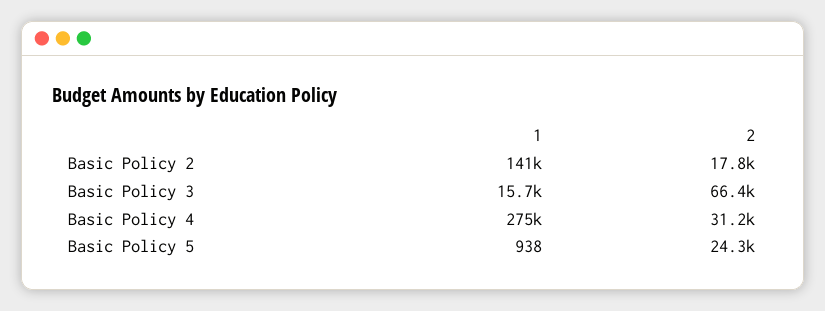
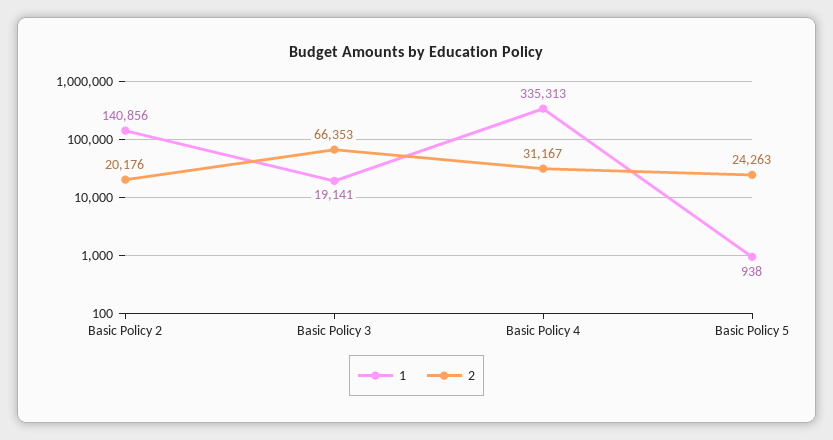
  {
    "1": {
      "Basic Policy 2": 140856,
-     "Basic Policy 3": 15700,
+     "Basic Policy 3": 19141,
-     "Basic Policy 4": 275000,
+     "Basic Policy 4": 335313,
      "Basic Policy 5": 938
    },
    "2": {
-     "Basic Policy 2": 17800,
+     "Basic Policy 2": 20176,
      "Basic Policy 3": 66353,
      "Basic Policy 4": 31167,
      "Basic Policy 5": 24263
    }
  }

